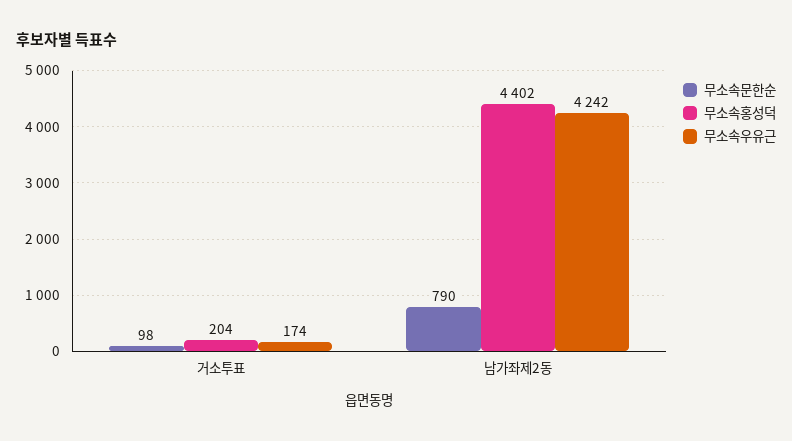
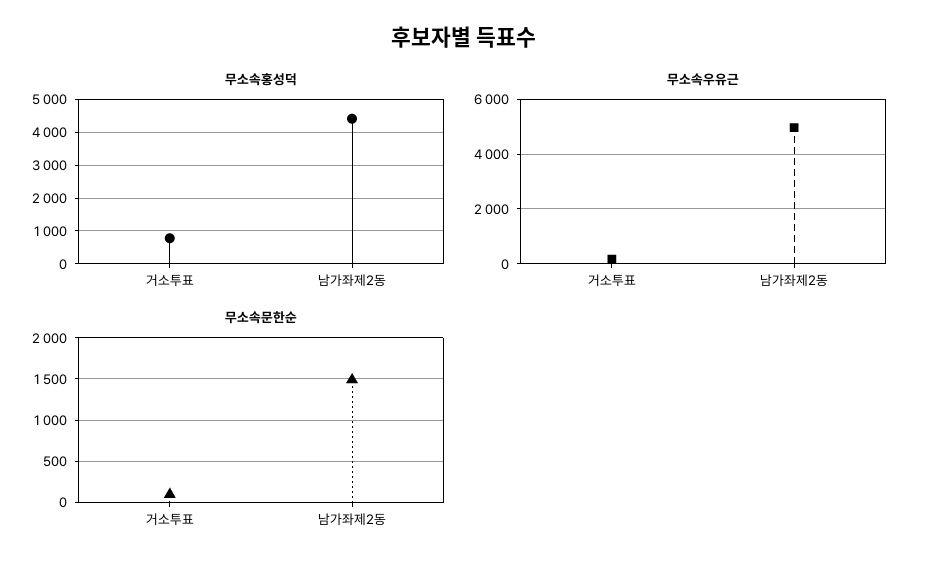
  {
    "무소속문한순": {
      "거소투표": 98,
-     "남가좌제2동": 790
+     "남가좌제2동": 1500
    },
    "무소속홍성덕": {
-     "거소투표": 204,
+     "거소투표": 800,
      "남가좌제2동": 4402
    },
    "무소속우유근": {
      "거소투표": 174,
-     "남가좌제2동": 4242
+     "남가좌제2동": 5000
    }
  }

